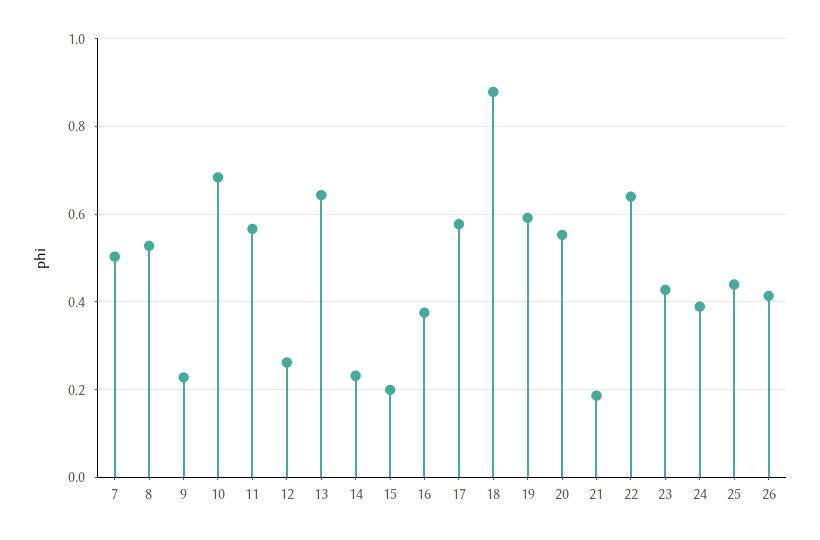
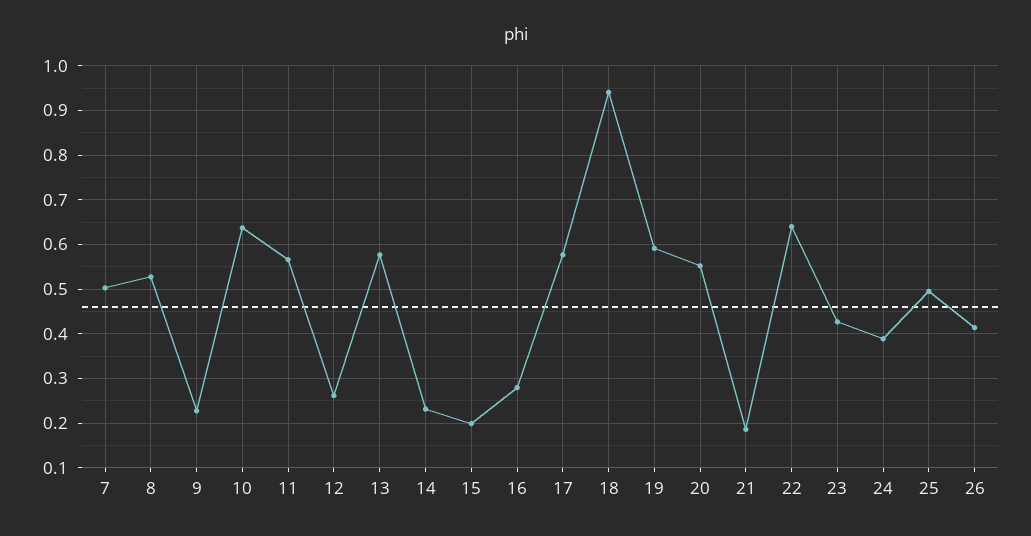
  {
    "7": 0.5,
    "8": 0.52,
    "9": 0.22,
-   "10": 0.68,
+   "10": 0.64,
    "11": 0.56,
    "12": 0.26,
-   "13": 0.64,
+   "13": 0.58,
    "14": 0.24,
    "15": 0.2,
-   "16": 0.38,
+   "16": 0.28,
    "17": 0.58,
-   "18": 0.88,
+   "18": 0.94,
    "19": 0.6,
    "20": 0.56,
    "21": 0.18,
    "22": 0.64,
    "23": 0.42,
    "24": 0.38,
-   "25": 0.44,
+   "25": 0.5,
    "26": 0.42
  }

